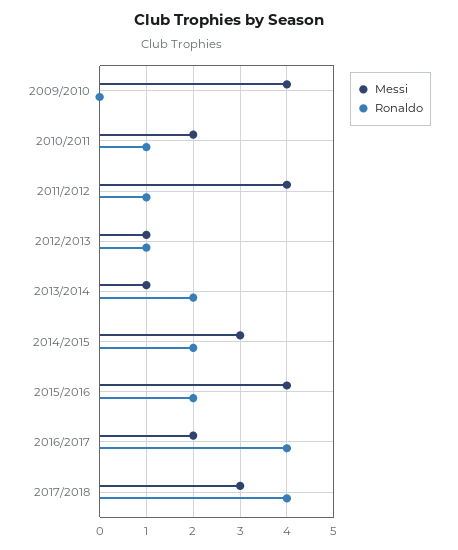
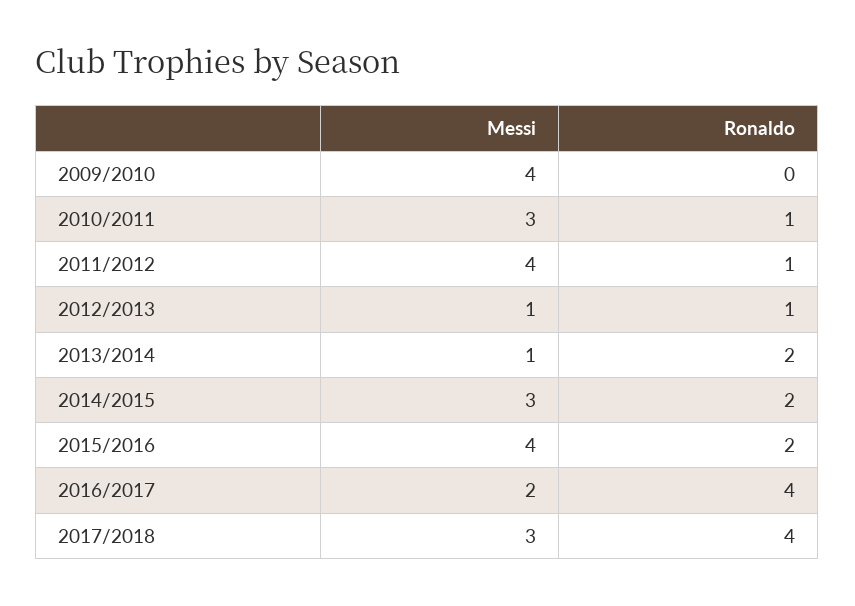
  {
    "Messi": {
      "2009/2010": 4,
-     "2010/2011": 2,
+     "2010/2011": 3,
      "2011/2012": 4,
      "2012/2013": 1,
      "2013/2014": 1,
      "2014/2015": 3,
      "2015/2016": 4,
      "2016/2017": 2,
      "2017/2018": 3
    },
    "Ronaldo": {
      "2009/2010": 0,
      "2010/2011": 1,
      "2011/2012": 1,
      "2012/2013": 1,
      "2013/2014": 2,
      "2014/2015": 2,
      "2015/2016": 2,
      "2016/2017": 4,
      "2017/2018": 4
    }
  }

